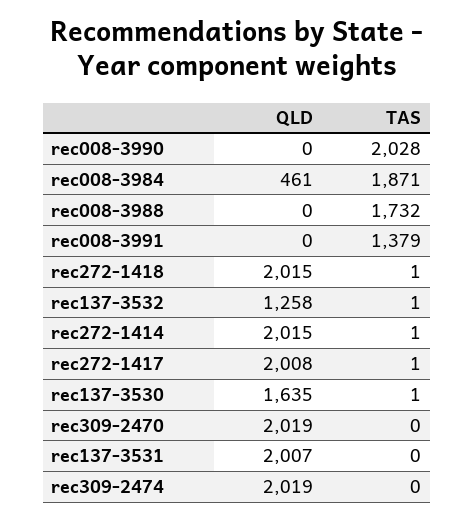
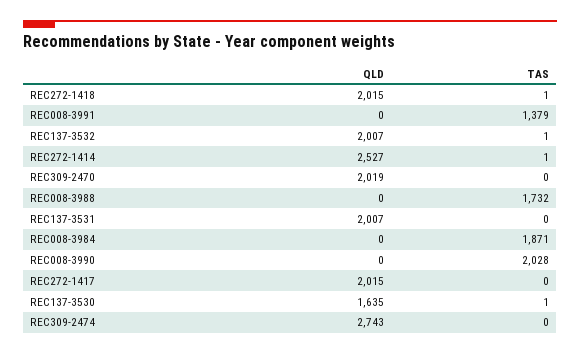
  {
    "QLD": {
      "rec008-3990": 0,
-     "rec008-3984": 461,
+     "rec008-3984": 0,
      "rec008-3988": 0,
      "rec008-3991": 0,
      "rec272-1418": 2015,
-     "rec137-3532": 1258,
+     "rec137-3532": 2007,
-     "rec272-1414": 2015,
+     "rec272-1414": 2527,
-     "rec272-1417": 2008,
+     "rec272-1417": 2015,
      "rec137-3530": 1635,
      "rec309-2470": 2019,
      "rec137-3531": 2007,
-     "rec309-2474": 2019
+     "rec309-2474": 2743
    },
    "TAS": {
      "rec008-3990": 2028,
      "rec008-3984": 1871,
      "rec008-3988": 1732,
      "rec008-3991": 1379,
      "rec272-1418": 1,
      "rec137-3532": 1,
      "rec272-1414": 1,
-     "rec272-1417": 1,
+     "rec272-1417": 0,
      "rec137-3530": 1,
      "rec309-2470": 0,
      "rec137-3531": 0,
      "rec309-2474": 0
    }
  }

